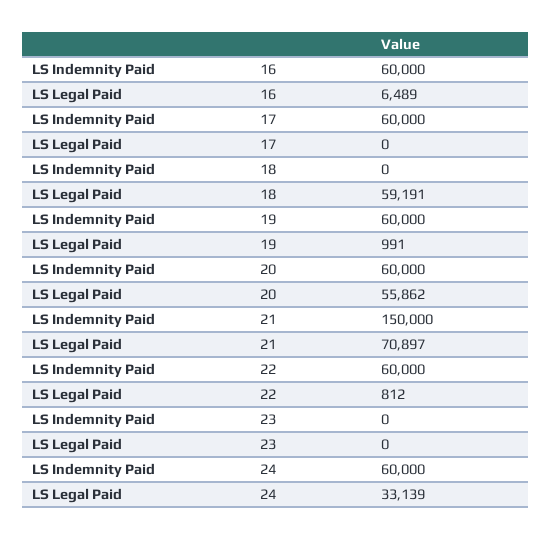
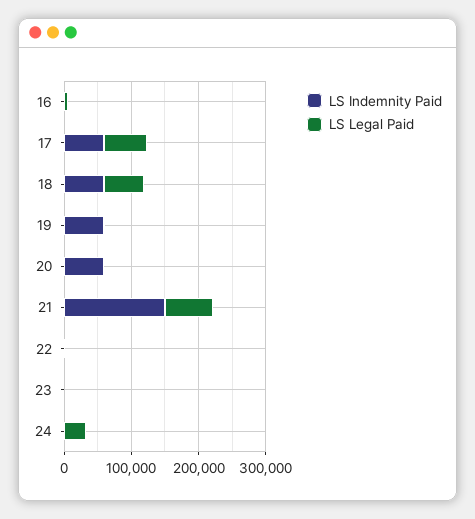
  {
    "LS Indemnity Paid": {
-     "16": 60000,
+     "16": 0,
      "17": 60000,
-     "18": 0,
+     "18": 60000,
      "19": 60000,
      "20": 60000,
      "21": 150000,
-     "22": 60000,
+     "22": 0,
      "23": 0,
-     "24": 60000
+     "24": 0
    },
    "LS Legal Paid": {
      "16": 6489,
-     "17": 0,
+     "17": 60000,
      "18": 59191,
      "19": 991,
-     "20": 55862,
+     "20": 0,
      "21": 70897,
      "22": 812,
      "23": 0,
      "24": 33139
    }
  }

